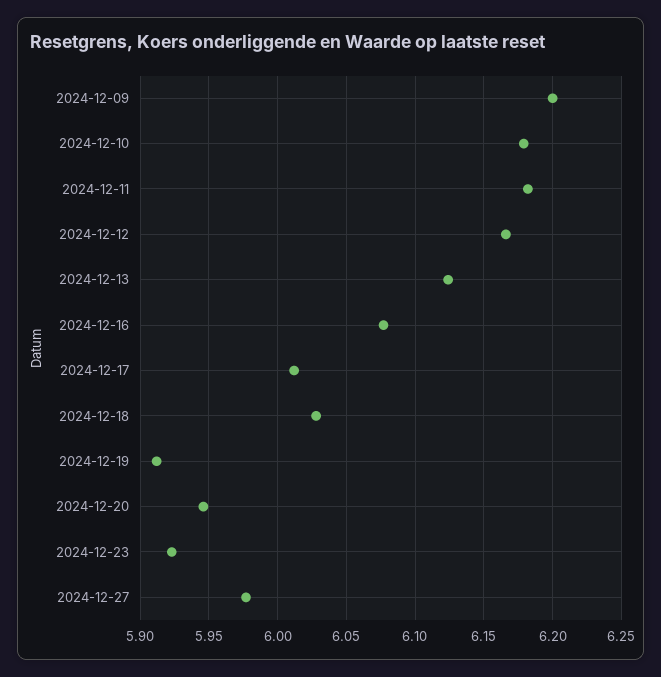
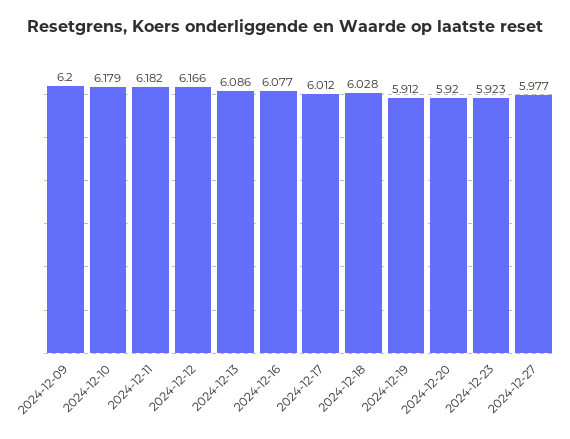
  {
    "2024-12-09": 6.2,
    "2024-12-10": 6.179,
    "2024-12-11": 6.182,
    "2024-12-12": 6.166,
-   "2024-12-13": 6.125,
+   "2024-12-13": 6.086,
    "2024-12-16": 6.077,
    "2024-12-17": 6.012,
    "2024-12-18": 6.028,
    "2024-12-19": 5.912,
-   "2024-12-20": 5.945,
+   "2024-12-20": 5.92,
    "2024-12-23": 5.923,
    "2024-12-27": 5.977
  }

